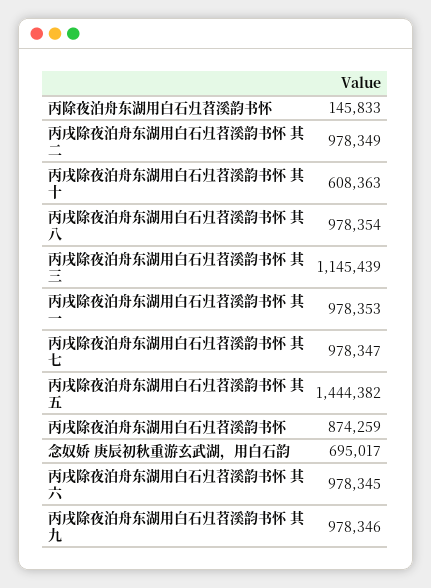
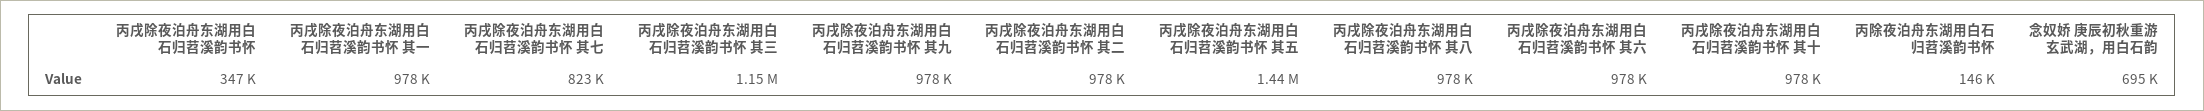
  {
    "丙除夜泊舟东湖用白石归苕溪韵书怀": 145833,
    "丙戌除夜泊舟东湖用白石归苕溪韵书怀 其二": 978349,
-   "丙戌除夜泊舟东湖用白石归苕溪韵书怀 其十": 608363,
+   "丙戌除夜泊舟东湖用白石归苕溪韵书怀 其十": 978000,
    "丙戌除夜泊舟东湖用白石归苕溪韵书怀 其八": 978354,
    "丙戌除夜泊舟东湖用白石归苕溪韵书怀 其三": 1145439,
    "丙戌除夜泊舟东湖用白石归苕溪韵书怀 其一": 978353,
-   "丙戌除夜泊舟东湖用白石归苕溪韵书怀 其七": 978347,
+   "丙戌除夜泊舟东湖用白石归苕溪韵书怀 其七": 823000,
    "丙戌除夜泊舟东湖用白石归苕溪韵书怀 其五": 1444382,
-   "丙戌除夜泊舟东湖用白石归苕溪韵书怀": 874259,
+   "丙戌除夜泊舟东湖用白石归苕溪韵书怀": 347000,
    "念奴娇 庚辰初秋重游玄武湖，用白石韵": 695017,
    "丙戌除夜泊舟东湖用白石归苕溪韵书怀 其六": 978345,
    "丙戌除夜泊舟东湖用白石归苕溪韵书怀 其九": 978346
  }

